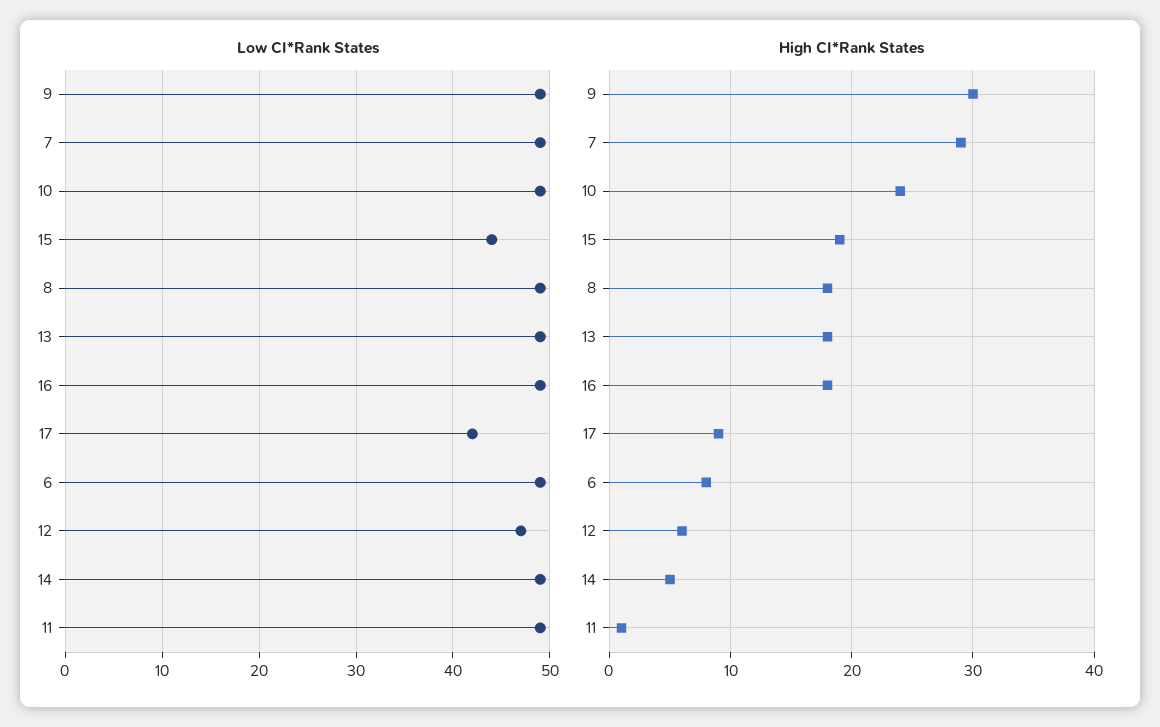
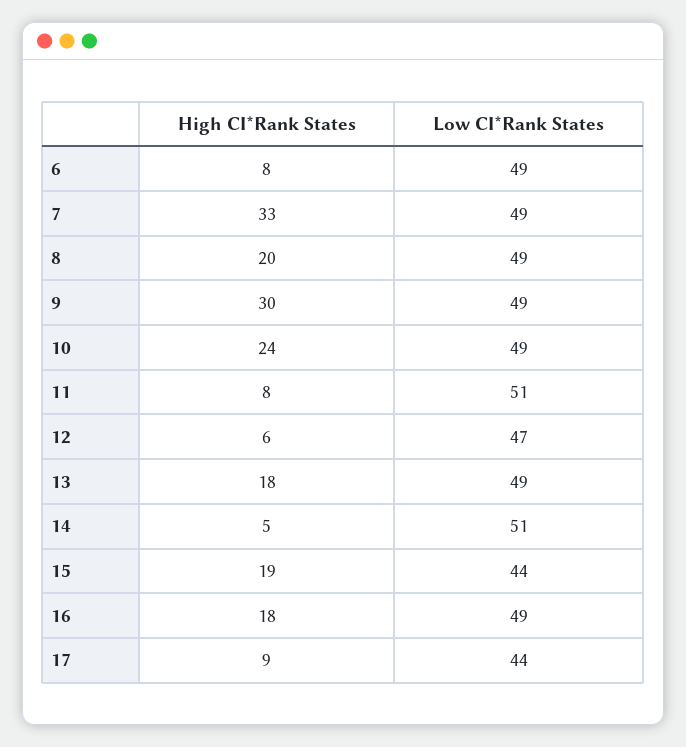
  {
    "Low CI*Rank States": {
      "9": 49,
      "7": 49,
      "10": 49,
      "15": 44,
      "8": 49,
      "13": 49,
      "16": 49,
-     "17": 42,
+     "17": 44,
      "6": 49,
      "12": 47,
-     "14": 49,
+     "14": 51,
-     "11": 49
+     "11": 51
    },
    "High CI*Rank States": {
      "9": 30,
-     "7": 29,
+     "7": 33,
      "10": 24,
      "15": 19,
-     "8": 18,
+     "8": 20,
      "13": 18,
      "16": 18,
      "17": 9,
      "6": 8,
      "12": 6,
      "14": 5,
-     "11": 1
+     "11": 8
    }
  }

